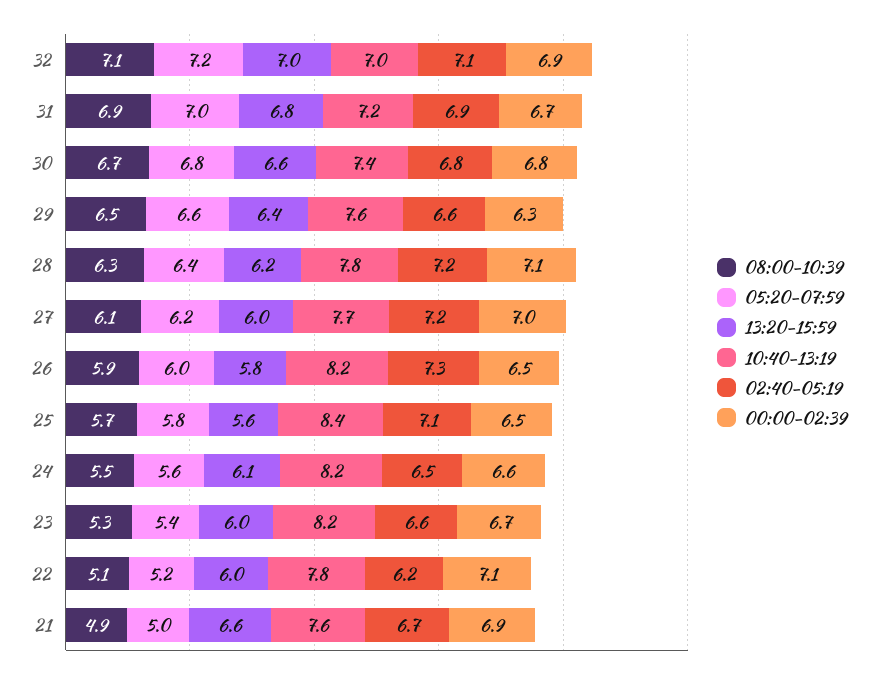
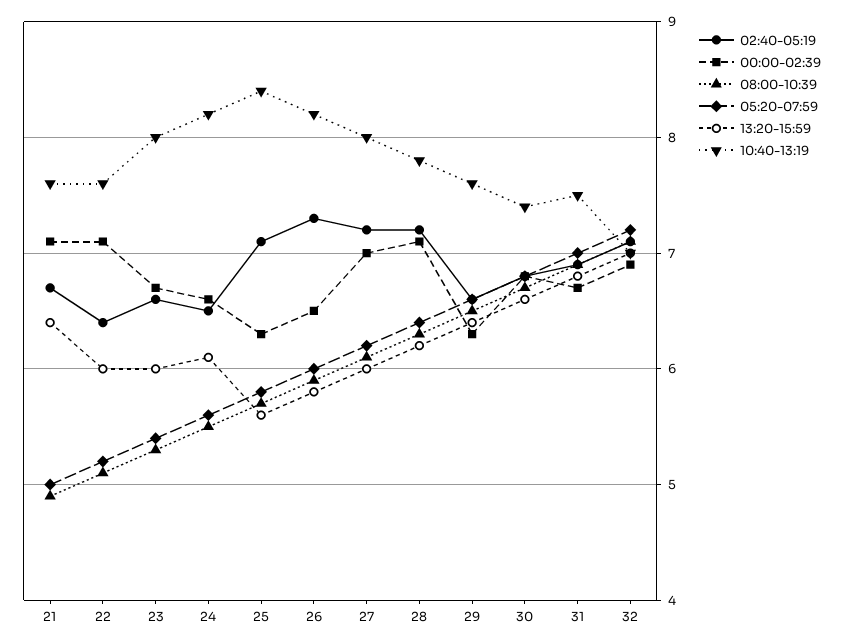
  {
    "08:00-10:39": {
      "32": 7.1,
      "31": 6.9,
      "30": 6.7,
      "29": 6.5,
      "28": 6.3,
      "27": 6.1,
      "26": 5.9,
      "25": 5.7,
      "24": 5.5,
      "23": 5.3,
      "22": 5.1,
      "21": 4.9
    },
    "05:20-07:59": {
      "32": 7.2,
      "31": 7,
      "30": 6.8,
      "29": 6.6,
      "28": 6.4,
      "27": 6.2,
      "26": 6,
      "25": 5.8,
      "24": 5.6,
      "23": 5.4,
      "22": 5.2,
      "21": 5
    },
    "13:20-15:59": {
      "32": 7,
      "31": 6.8,
      "30": 6.6,
      "29": 6.4,
      "28": 6.2,
      "27": 6,
      "26": 5.8,
      "25": 5.6,
      "24": 6.1,
      "23": 6,
      "22": 6,
-     "21": 6.6
+     "21": 6.4
    },
    "10:40-13:19": {
      "32": 7,
-     "31": 7.2,
+     "31": 7.5,
      "30": 7.4,
      "29": 7.6,
      "28": 7.8,
-     "27": 7.7,
+     "27": 8,
      "26": 8.2,
      "25": 8.4,
      "24": 8.2,
-     "23": 8.2,
+     "23": 8,
-     "22": 7.8,
+     "22": 7.6,
      "21": 7.6
    },
    "02:40-05:19": {
      "32": 7.1,
      "31": 6.9,
      "30": 6.8,
      "29": 6.6,
      "28": 7.2,
      "27": 7.2,
      "26": 7.3,
      "25": 7.1,
      "24": 6.5,
      "23": 6.6,
-     "22": 6.2,
+     "22": 6.4,
      "21": 6.7
    },
    "00:00-02:39": {
      "32": 6.9,
      "31": 6.7,
      "30": 6.8,
      "29": 6.3,
      "28": 7.1,
      "27": 7,
      "26": 6.5,
-     "25": 6.5,
+     "25": 6.3,
      "24": 6.6,
      "23": 6.7,
      "22": 7.1,
-     "21": 6.9
+     "21": 7.1
    }
  }

